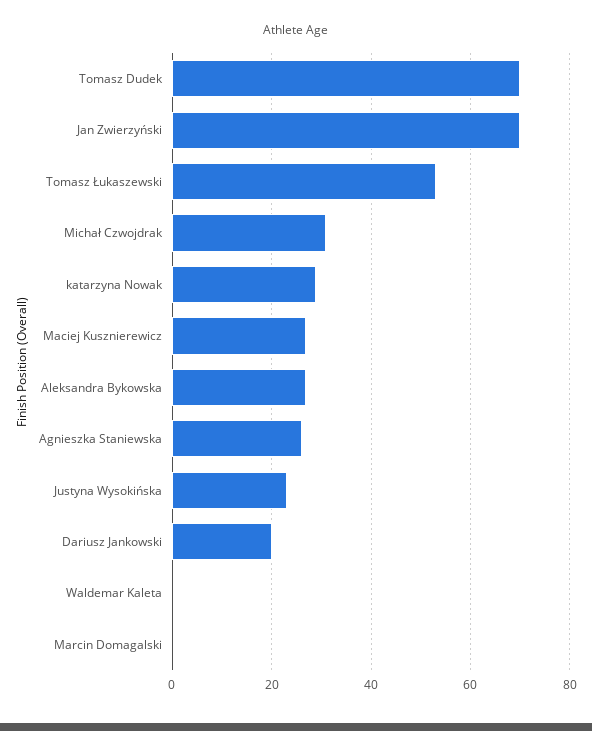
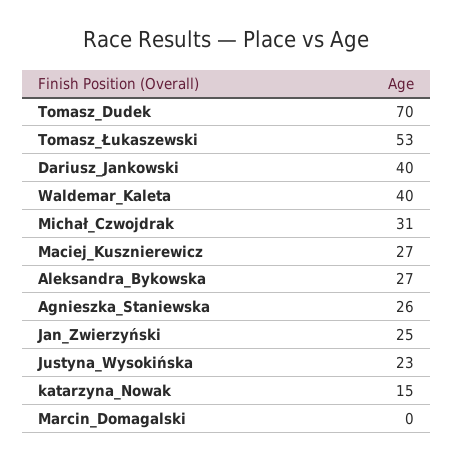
  {
    "Tomasz Dudek": 70,
-   "Jan Zwierzyński": 70,
+   "Jan Zwierzyński": 25,
    "Tomasz Łukaszewski": 53,
    "Michał Czwojdrak": 31,
-   "katarzyna Nowak": 30,
+   "katarzyna Nowak": 15,
    "Maciej Kusznierewicz": 27,
    "Aleksandra Bykowska": 27,
    "Agnieszka Staniewska": 26,
    "Justyna Wysokińska": 23,
-   "Dariusz Jankowski": 20,
+   "Dariusz Jankowski": 40,
-   "Waldemar Kaleta": 0,
+   "Waldemar Kaleta": 40,
    "Marcin Domagalski": 0
  }

